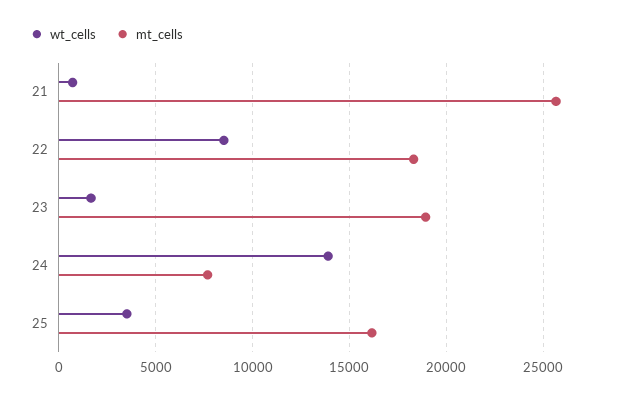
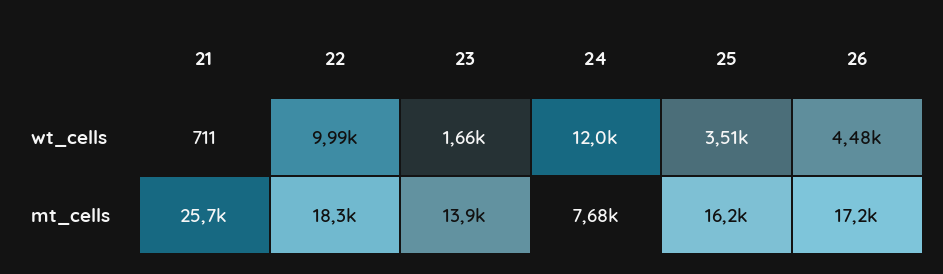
  {
    "wt_cells": {
      "21": 711,
-     "22": 8500,
+     "22": 9990,
      "23": 1660,
-     "24": 14000,
+     "24": 12000,
-     "25": 3510
+     "25": 3510,
+     "26": 4480
    },
    "mt_cells": {
      "21": 25700,
      "22": 18300,
-     "23": 19000,
+     "23": 13900,
      "24": 7680,
-     "25": 16200
+     "25": 16200,
+     "26": 17200
    }
  }

